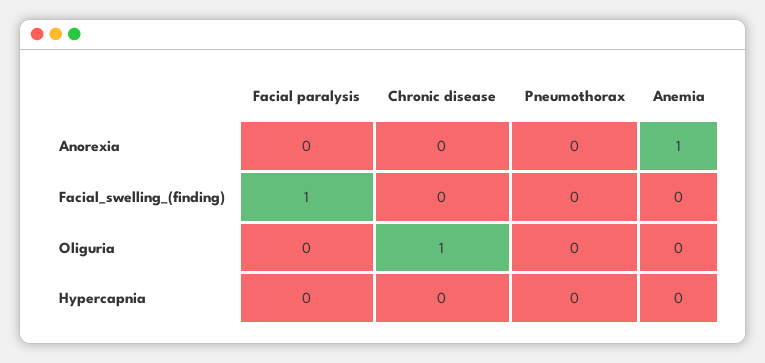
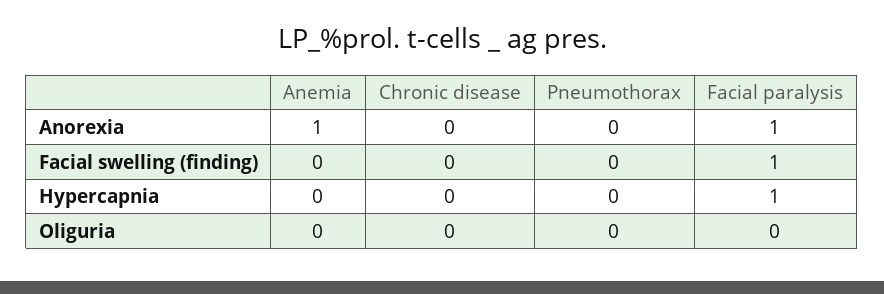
  {
    "Facial paralysis": {
-     "Anorexia": 0,
+     "Anorexia": 1,
      "Facial_swelling_(finding)": 1,
      "Oliguria": 0,
-     "Hypercapnia": 0
+     "Hypercapnia": 1
    },
    "Chronic disease": {
      "Anorexia": 0,
      "Facial_swelling_(finding)": 0,
-     "Oliguria": 1,
+     "Oliguria": 0,
      "Hypercapnia": 0
    },
    "Pneumothorax": {
      "Anorexia": 0,
      "Facial_swelling_(finding)": 0,
      "Oliguria": 0,
      "Hypercapnia": 0
    },
    "Anemia": {
      "Anorexia": 1,
      "Facial_swelling_(finding)": 0,
      "Oliguria": 0,
      "Hypercapnia": 0
    }
  }

